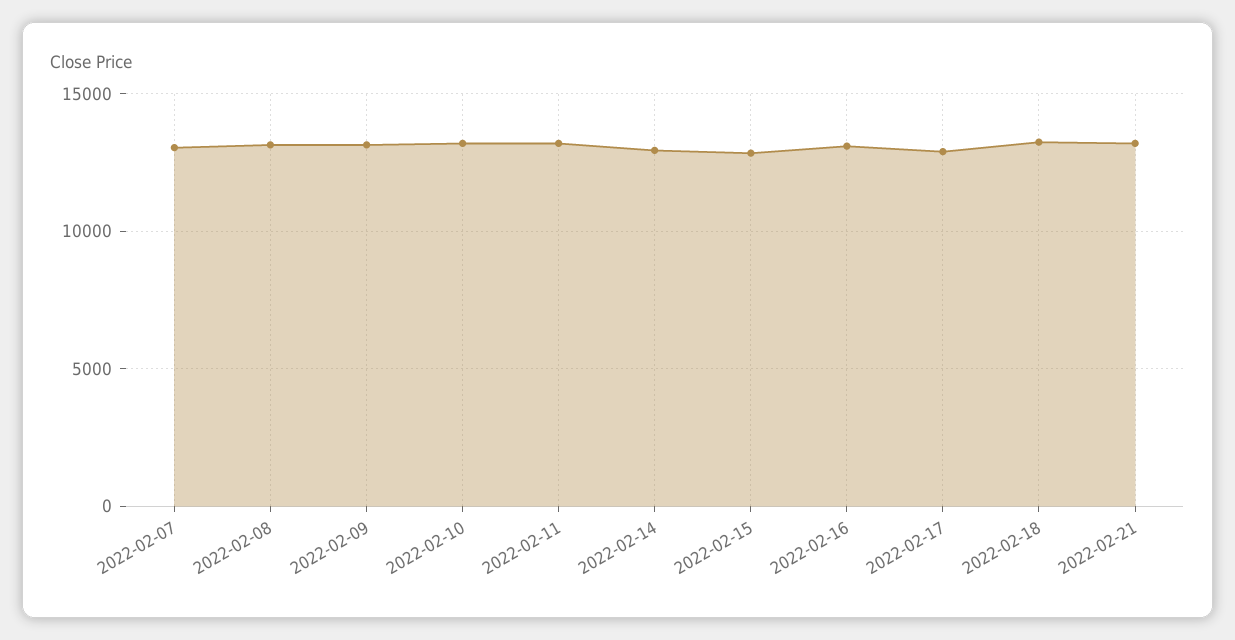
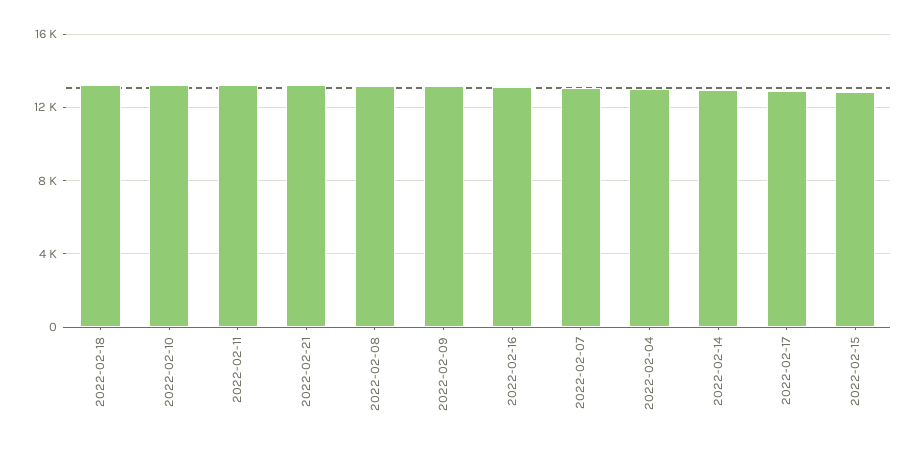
  {
    "2022-02-07": 13000,
    "2022-02-08": 13000,
    "2022-02-09": 13000,
    "2022-02-10": 13000,
    "2022-02-11": 13000,
    "2022-02-14": 13000,
    "2022-02-15": 13000,
    "2022-02-16": 13000,
    "2022-02-17": 13000,
    "2022-02-18": 13500,
-   "2022-02-21": 13000
+   "2022-02-21": 13000,
+   "2022-02-04": 13000
  }

